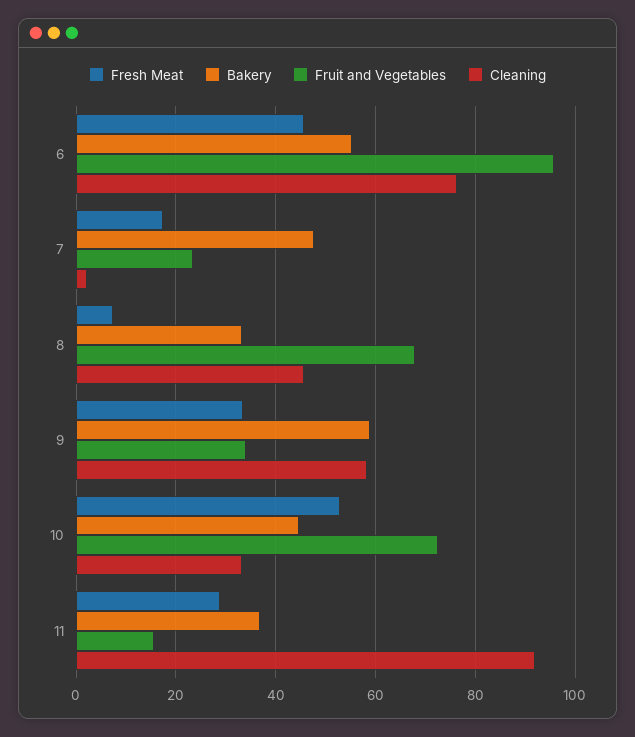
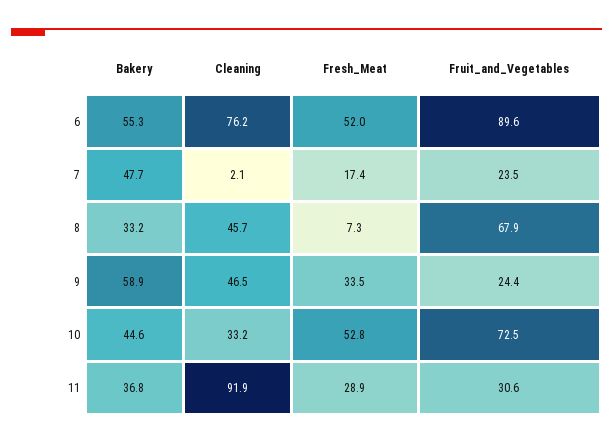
  {
    "Fresh Meat": {
-     "6": 46,
+     "6": 52,
      "7": 17.4,
      "8": 7.3,
      "9": 33.5,
      "10": 52.8,
      "11": 28.9
    },
    "Bakery": {
      "6": 55.3,
      "7": 47.7,
      "8": 33.2,
      "9": 58.9,
      "10": 44.6,
      "11": 36.8
    },
    "Fruit and Vegetables": {
-     "6": 96,
+     "6": 89.6,
      "7": 23.5,
      "8": 67.9,
-     "9": 34,
+     "9": 24.4,
      "10": 72.5,
-     "11": 16
+     "11": 30.6
    },
    "Cleaning": {
      "6": 76.2,
      "7": 2.1,
      "8": 45.7,
-     "9": 58,
+     "9": 46.5,
      "10": 33.2,
      "11": 91.9
    }
  }

